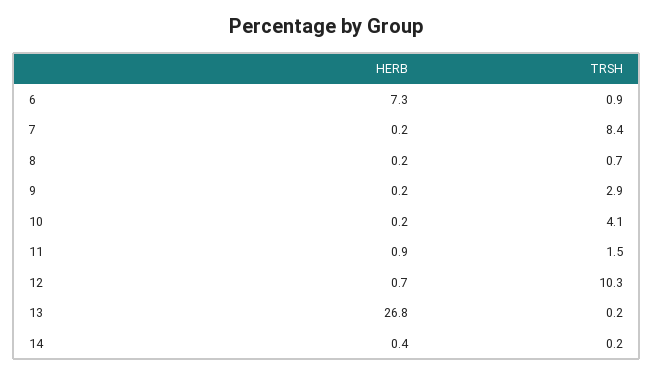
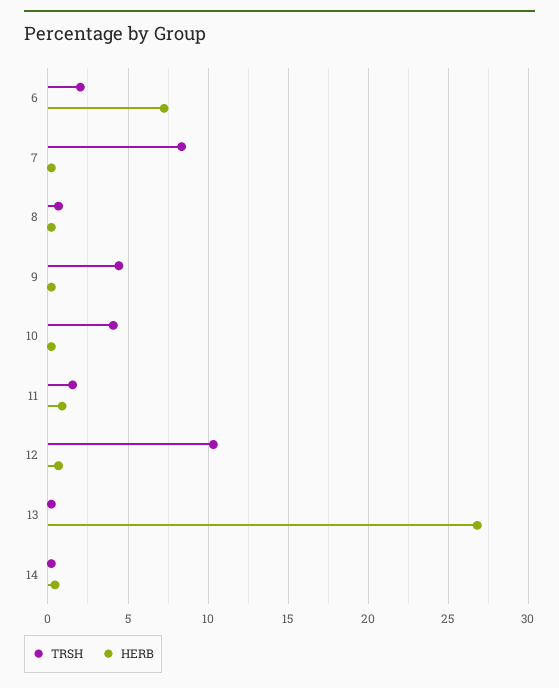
  {
    "HERB": {
      "6": 7.3,
      "7": 0.2,
      "8": 0.2,
      "9": 0.2,
      "10": 0.2,
      "11": 0.9,
      "12": 0.7,
      "13": 26.8,
      "14": 0.4
    },
    "TRSH": {
-     "6": 0.9,
+     "6": 2,
      "7": 8.4,
      "8": 0.7,
-     "9": 2.9,
+     "9": 4.5,
      "10": 4.1,
      "11": 1.5,
      "12": 10.3,
      "13": 0.2,
      "14": 0.2
    }
  }

